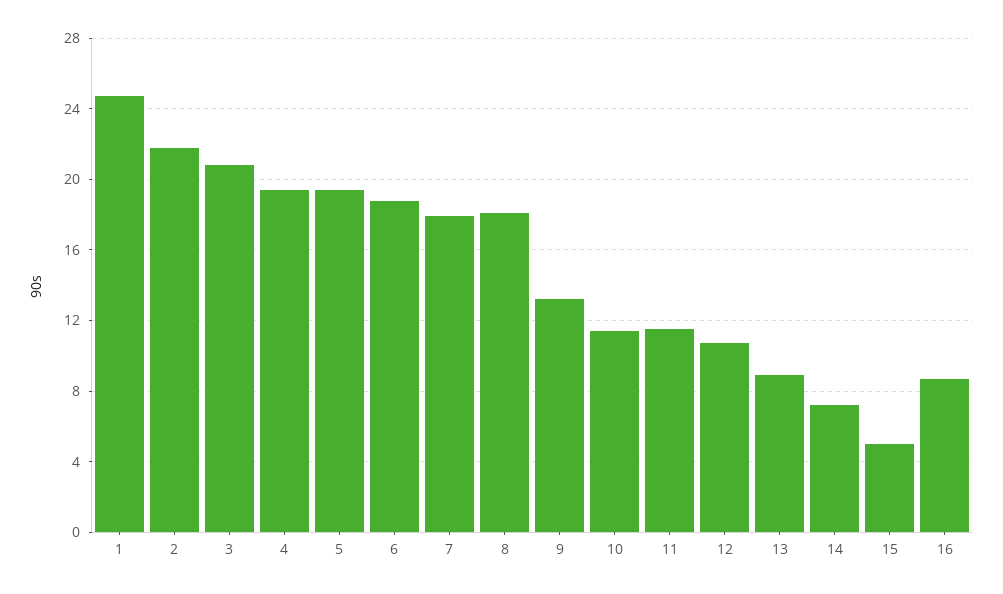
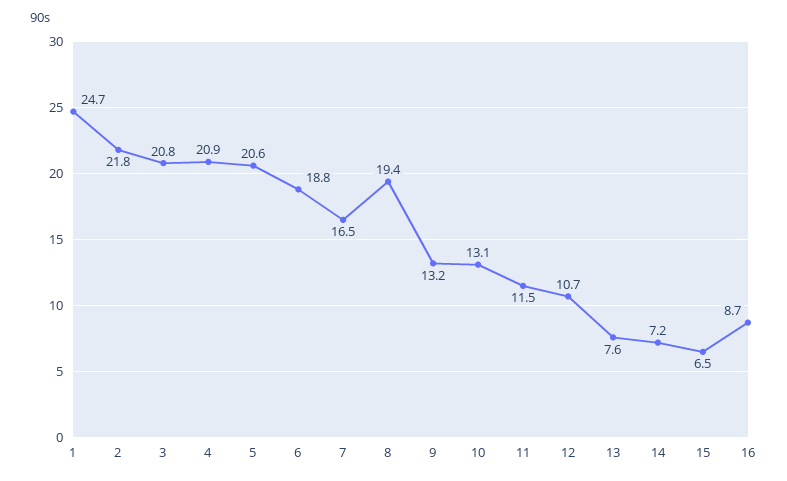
  {
    "1": 24.7,
    "2": 21.8,
    "3": 20.8,
-   "4": 19.5,
+   "4": 20.9,
-   "5": 19.5,
+   "5": 20.6,
    "6": 18.8,
-   "7": 18,
+   "7": 16.5,
-   "8": 18,
+   "8": 19.4,
    "9": 13.2,
-   "10": 11.5,
+   "10": 13.1,
    "11": 11.5,
    "12": 10.7,
-   "13": 9,
+   "13": 7.6,
    "14": 7.2,
-   "15": 5,
+   "15": 6.5,
    "16": 8.7
  }

